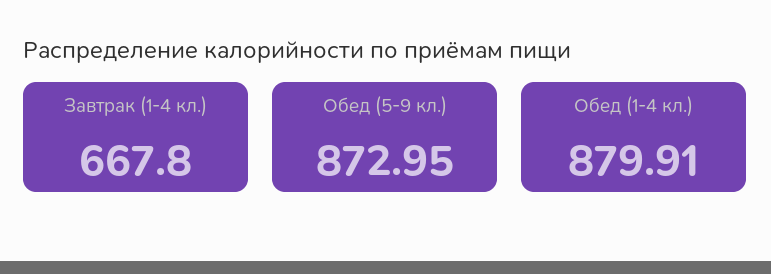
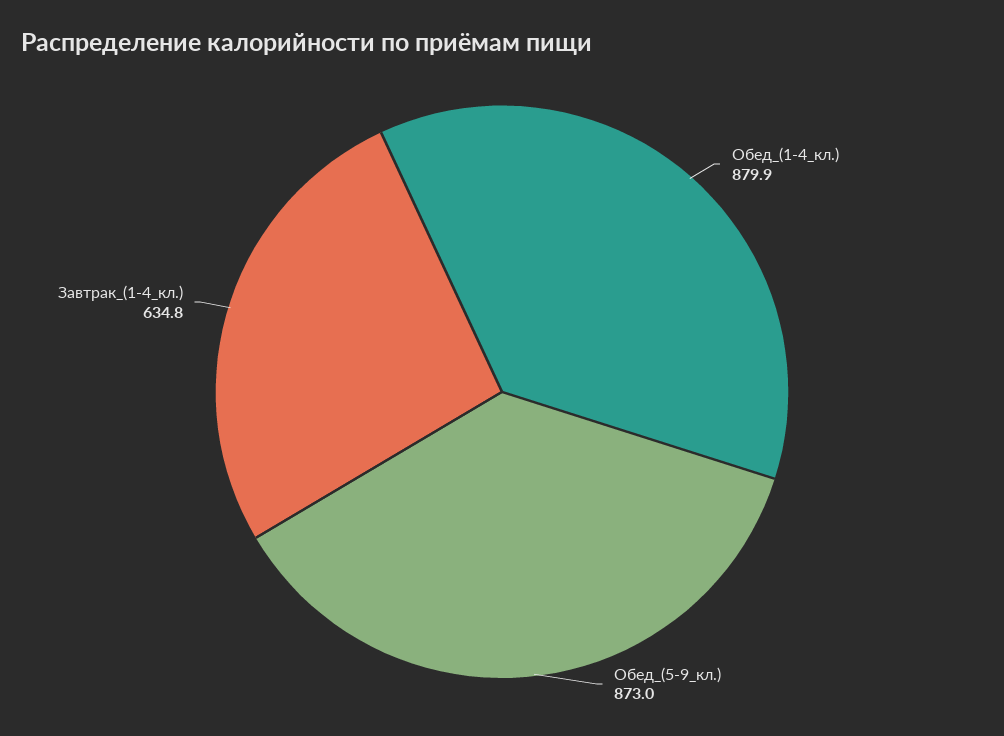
  {
-   "Завтрак (1-4 кл.)": 667.8,
+   "Завтрак (1-4 кл.)": 634.8,
    "Обед (5-9 кл.)": 872.95,
    "Обед (1-4 кл.)": 879.91
  }

